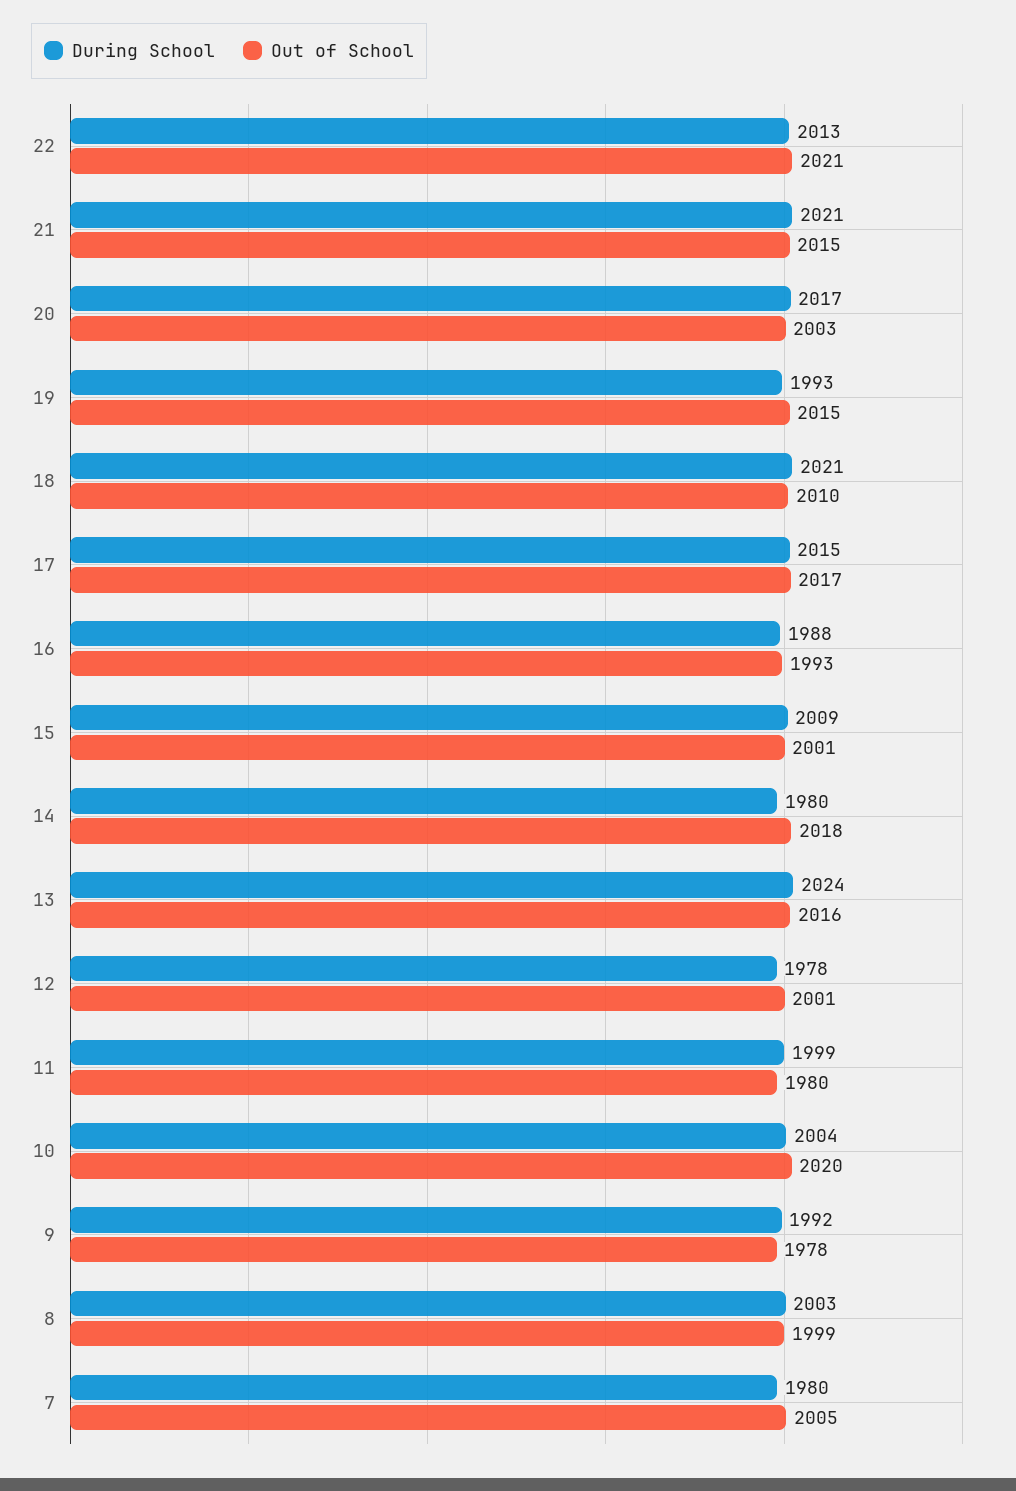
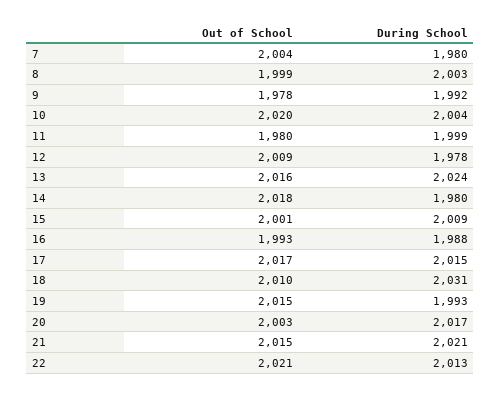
  {
    "During School": {
      "22": 2013,
      "21": 2021,
      "20": 2017,
      "19": 1993,
-     "18": 2021,
+     "18": 2031,
      "17": 2015,
      "16": 1988,
      "15": 2009,
      "14": 1980,
      "13": 2024,
      "12": 1978,
      "11": 1999,
      "10": 2004,
      "9": 1992,
      "8": 2003,
      "7": 1980
    },
    "Out of School": {
      "22": 2021,
      "21": 2015,
      "20": 2003,
      "19": 2015,
      "18": 2010,
      "17": 2017,
      "16": 1993,
      "15": 2001,
      "14": 2018,
      "13": 2016,
-     "12": 2001,
+     "12": 2009,
      "11": 1980,
      "10": 2020,
      "9": 1978,
      "8": 1999,
-     "7": 2005
+     "7": 2004
    }
  }

